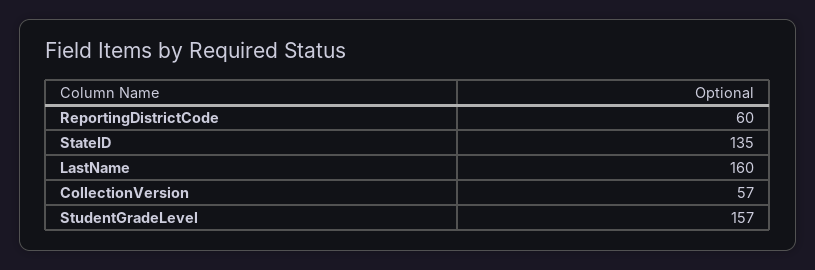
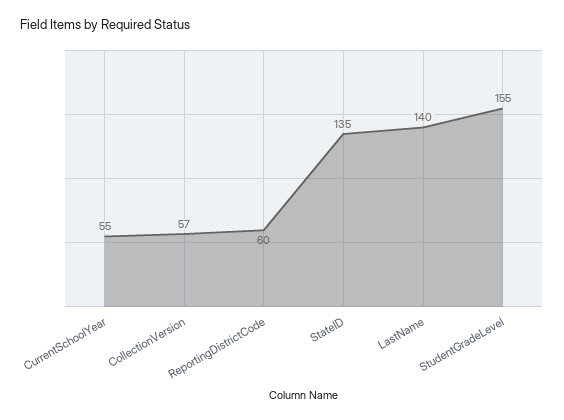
  {
    "ReportingDistrictCode": 60,
    "StateID": 135,
-   "LastName": 160,
+   "LastName": 140,
    "CollectionVersion": 57,
-   "StudentGradeLevel": 157
+   "StudentGradeLevel": 155,
+   "CurrentSchoolYear": 55
  }

